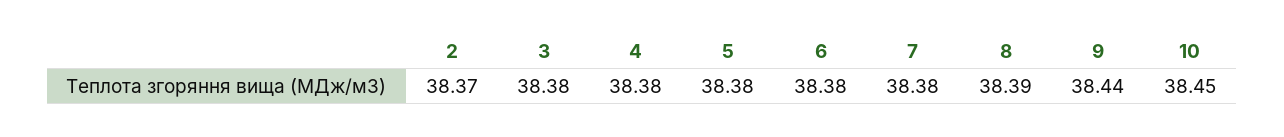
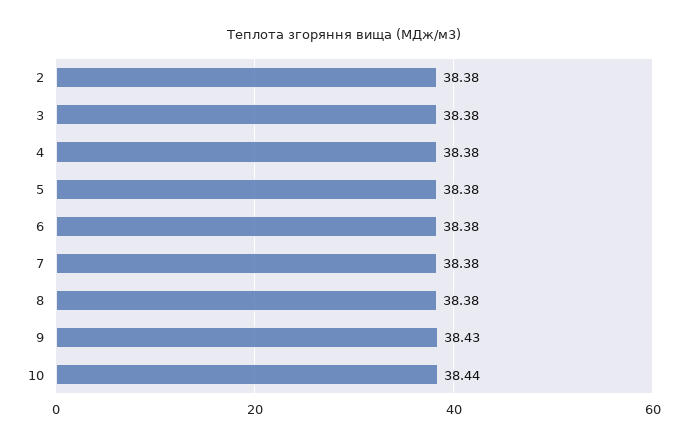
  {
-   "2": 38.37,
+   "2": 38.38,
    "3": 38.38,
    "4": 38.38,
    "5": 38.38,
    "6": 38.38,
    "7": 38.38,
-   "8": 38.39,
+   "8": 38.38,
-   "9": 38.44,
+   "9": 38.43,
-   "10": 38.45
+   "10": 38.44
  }

